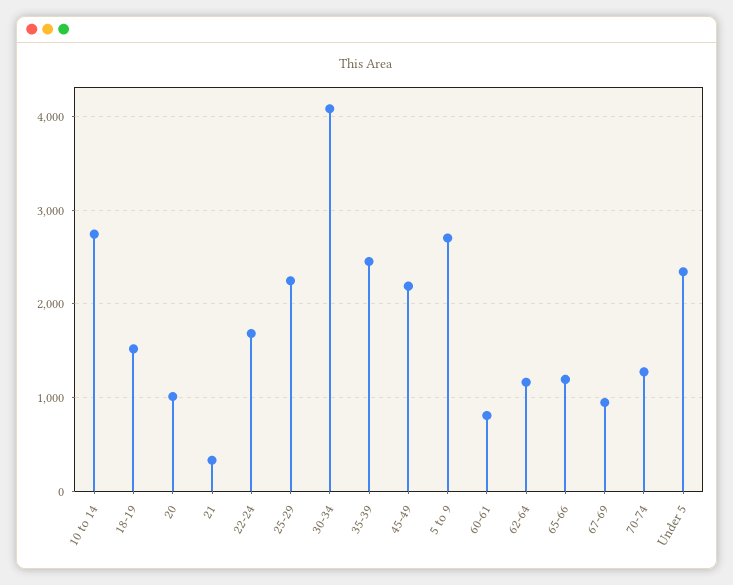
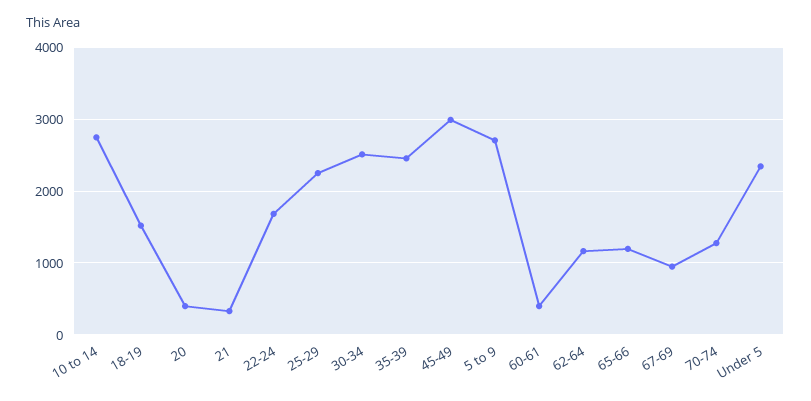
  {
    "10 to 14": 2700,
    "18-19": 1500,
-   "20": 1000,
+   "20": 400,
    "21": 300,
    "22-24": 1700,
    "25-29": 2200,
-   "30-34": 4100,
+   "30-34": 2500,
    "35-39": 2500,
-   "45-49": 2200,
+   "45-49": 3000,
    "5 to 9": 2700,
-   "60-61": 800,
+   "60-61": 400,
    "62-64": 1200,
    "65-66": 1200,
    "67-69": 900,
    "70-74": 1300,
    "Under 5": 2300
  }

